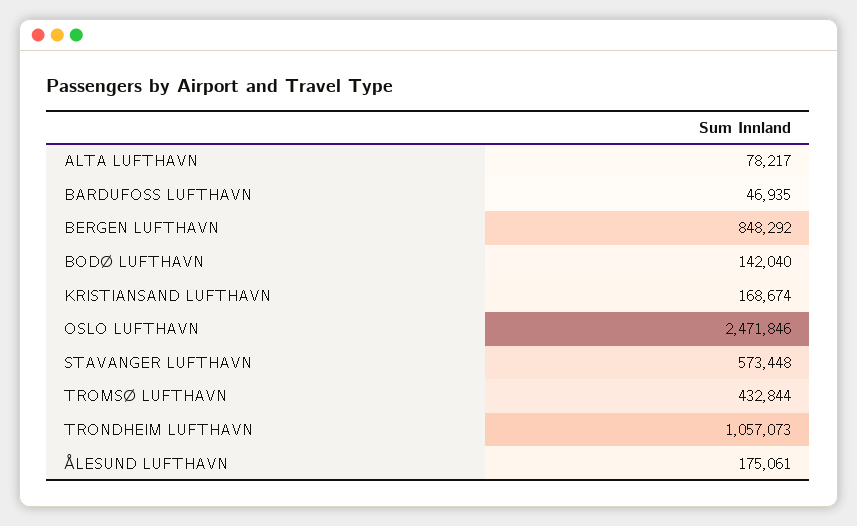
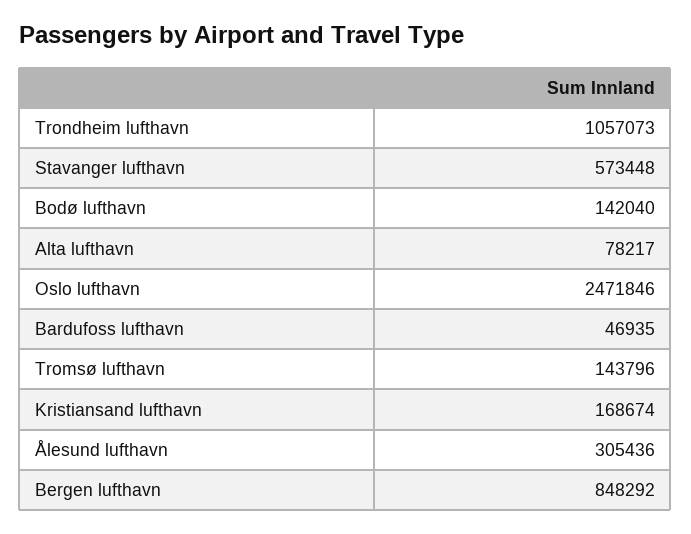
  {
    "ALTA LUFTHAVN": 78217,
    "BARDUFOSS LUFTHAVN": 46935,
    "BERGEN LUFTHAVN": 848292,
    "BODØ LUFTHAVN": 142040,
    "KRISTIANSAND LUFTHAVN": 168674,
    "OSLO LUFTHAVN": 2471846,
    "STAVANGER LUFTHAVN": 573448,
-   "TROMSØ LUFTHAVN": 432844,
+   "TROMSØ LUFTHAVN": 143796,
    "TRONDHEIM LUFTHAVN": 1057073,
-   "ÅLESUND LUFTHAVN": 175061
+   "ÅLESUND LUFTHAVN": 305436
  }

